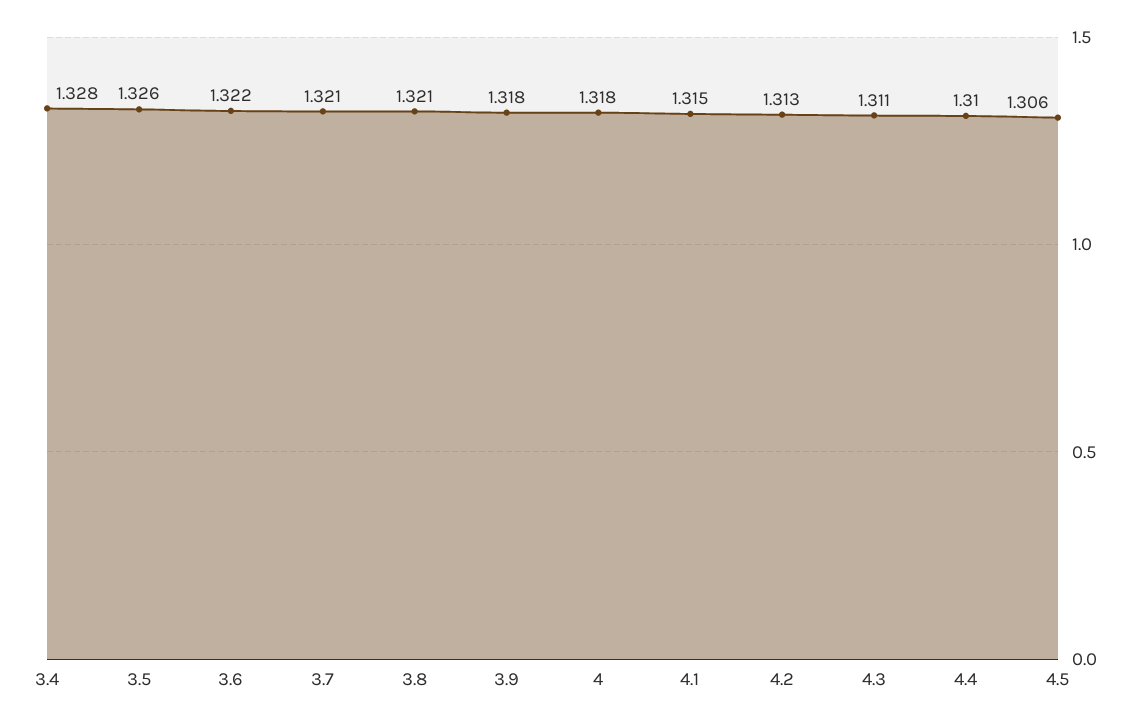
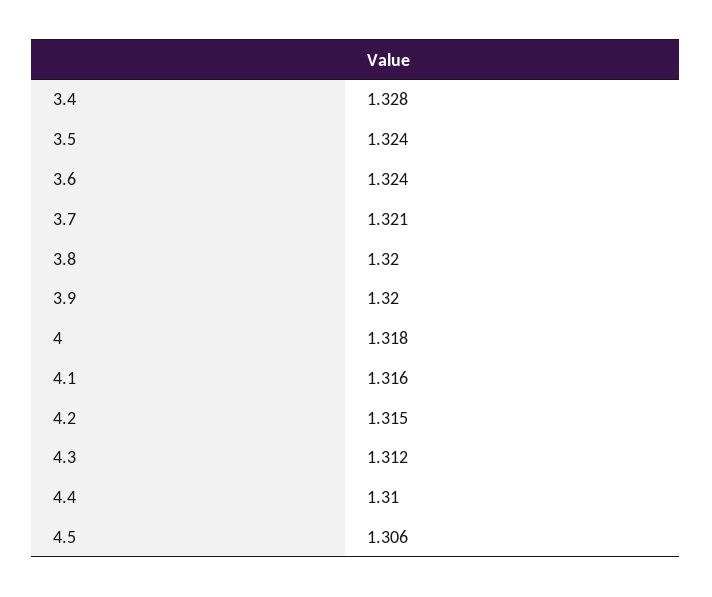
  {
    "3.4": 1.328,
-   "3.5": 1.326,
+   "3.5": 1.324,
-   "3.6": 1.322,
+   "3.6": 1.324,
    "3.7": 1.321,
-   "3.8": 1.321,
+   "3.8": 1.32,
-   "3.9": 1.318,
+   "3.9": 1.32,
    "4": 1.318,
-   "4.1": 1.315,
+   "4.1": 1.316,
-   "4.2": 1.313,
+   "4.2": 1.315,
-   "4.3": 1.311,
+   "4.3": 1.312,
    "4.4": 1.31,
    "4.5": 1.306
  }

